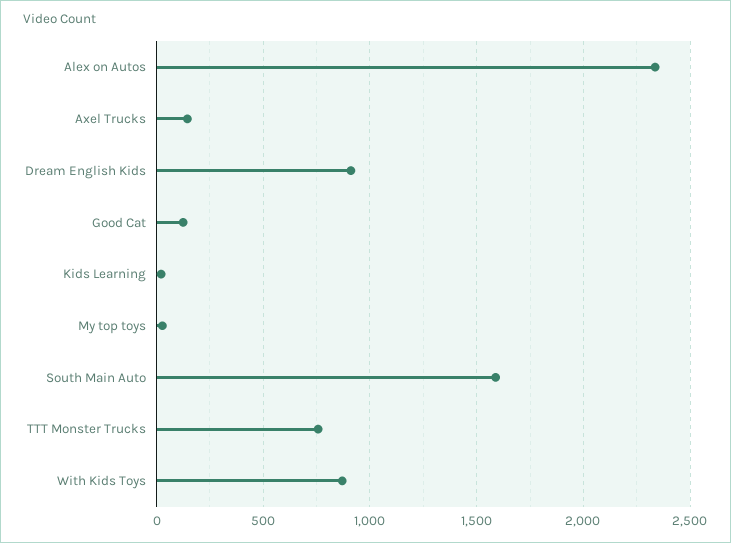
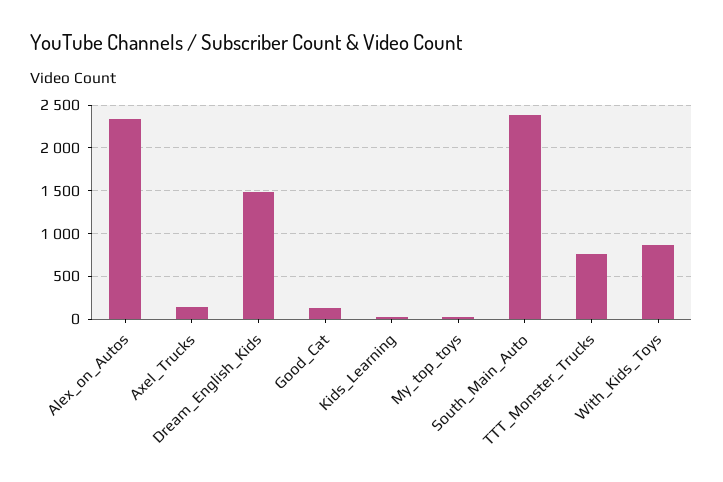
  {
    "Alex on Autos": 2350,
    "Axel Trucks": 150,
-   "Dream English Kids": 900,
+   "Dream English Kids": 1500,
    "Good Cat": 100,
    "Kids Learning": 0,
    "My top toys": 50,
-   "South Main Auto": 1600,
+   "South Main Auto": 2400,
    "TTT Monster Trucks": 750,
    "With Kids Toys": 850
  }

